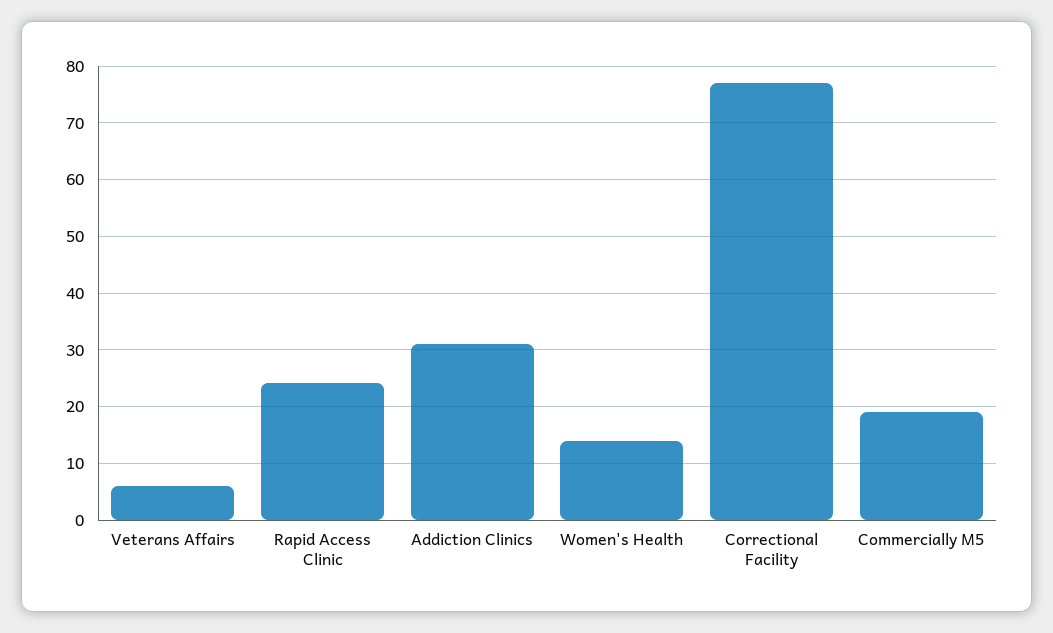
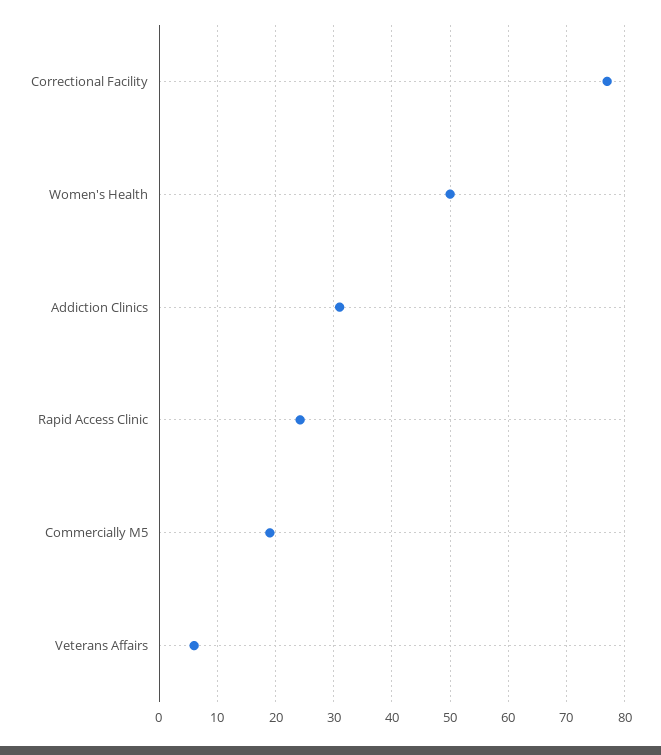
  {
    "Veterans Affairs": 6,
    "Rapid Access Clinic": 24,
    "Addiction Clinics": 32,
-   "Women's Health": 14,
+   "Women's Health": 50,
    "Correctional Facility": 78,
    "Commercially M5": 20
  }

